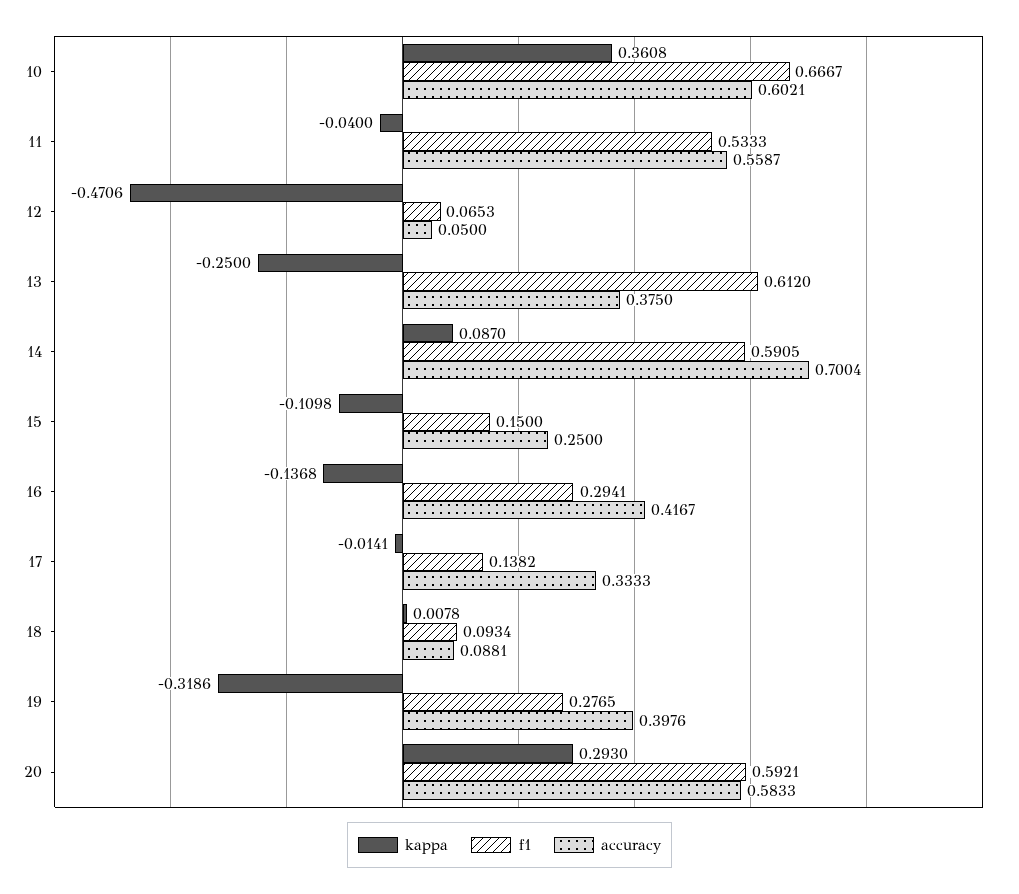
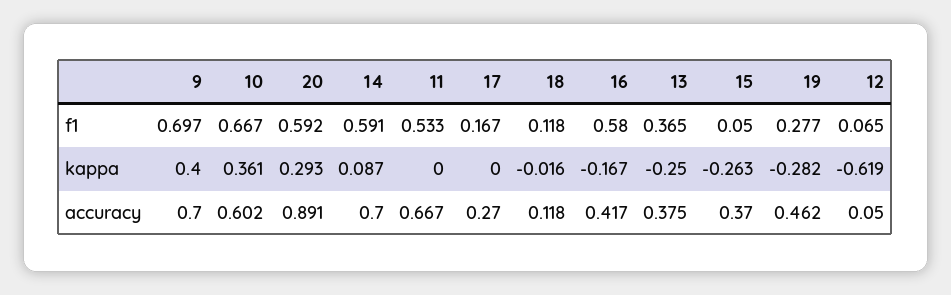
  {
    "kappa": {
      "10": 0.3608,
-     "11": -0.04,
+     "11": 0,
-     "12": -0.4706,
+     "12": -0.619,
      "13": -0.25,
      "14": 0.087,
-     "15": -0.1098,
+     "15": -0.263,
-     "16": -0.1368,
+     "16": -0.167,
-     "17": -0.0141,
+     "17": 0,
-     "18": 0.0078,
+     "18": -0.016,
-     "19": -0.3186,
+     "19": -0.282,
-     "20": 0.293
+     "20": 0.293,
+     "9": 0.4
    },
    "f1": {
      "10": 0.6667,
      "11": 0.5333,
      "12": 0.0653,
-     "13": 0.612,
+     "13": 0.365,
      "14": 0.5905,
-     "15": 0.15,
+     "15": 0.05,
-     "16": 0.2941,
+     "16": 0.58,
-     "17": 0.1382,
+     "17": 0.167,
-     "18": 0.0934,
+     "18": 0.118,
      "19": 0.2765,
-     "20": 0.5921
+     "20": 0.5921,
+     "9": 0.697
    },
    "accuracy": {
      "10": 0.6021,
-     "11": 0.5587,
+     "11": 0.667,
      "12": 0.05,
      "13": 0.375,
      "14": 0.7004,
-     "15": 0.25,
+     "15": 0.37,
      "16": 0.4167,
-     "17": 0.3333,
+     "17": 0.27,
-     "18": 0.0881,
+     "18": 0.118,
-     "19": 0.3976,
+     "19": 0.462,
-     "20": 0.5833
+     "20": 0.891,
+     "9": 0.7
    }
  }

